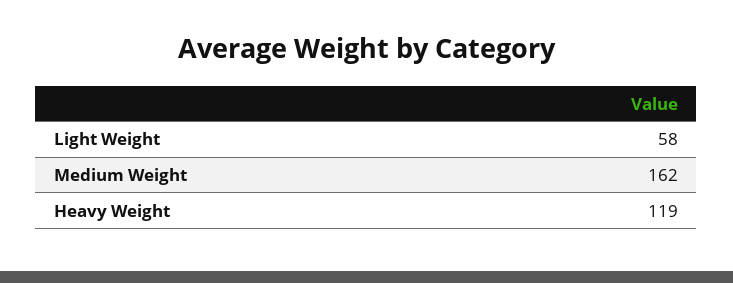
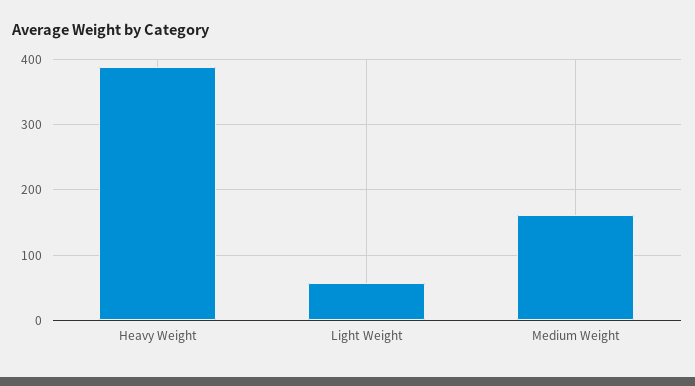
  {
    "Light Weight": 58,
    "Medium Weight": 162,
-   "Heavy Weight": 119
+   "Heavy Weight": 390
  }

